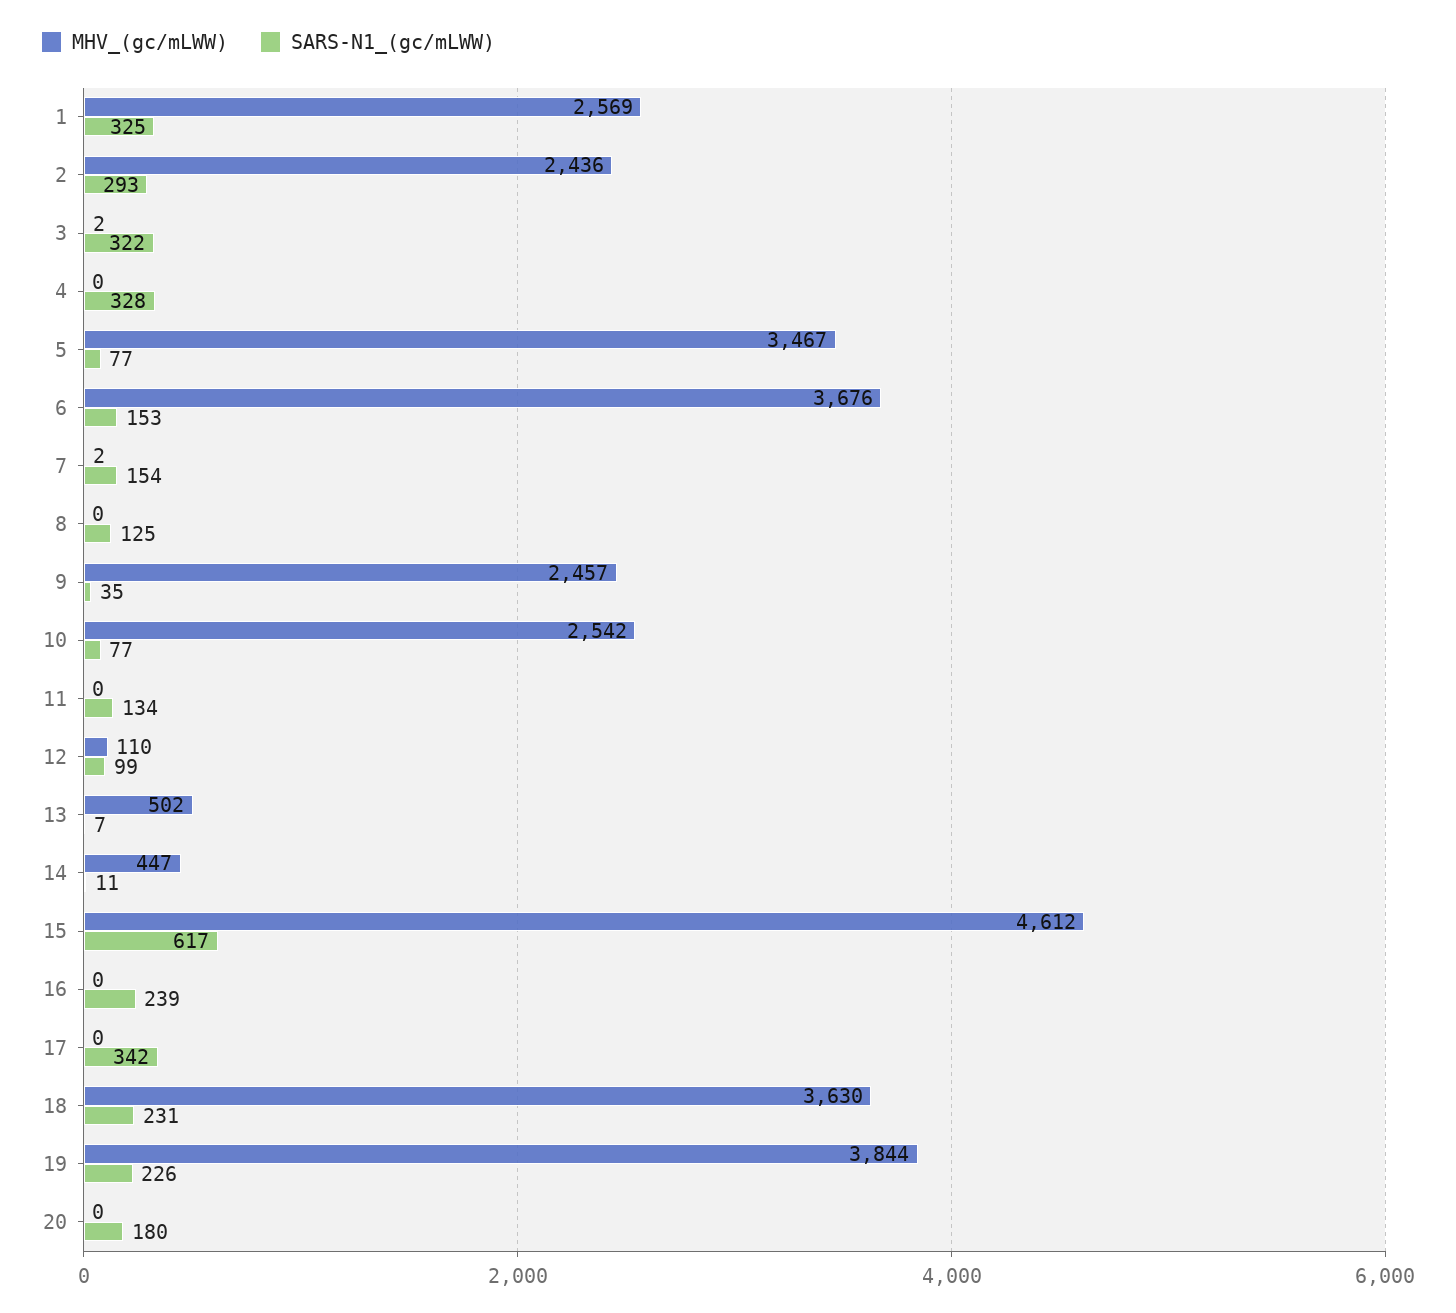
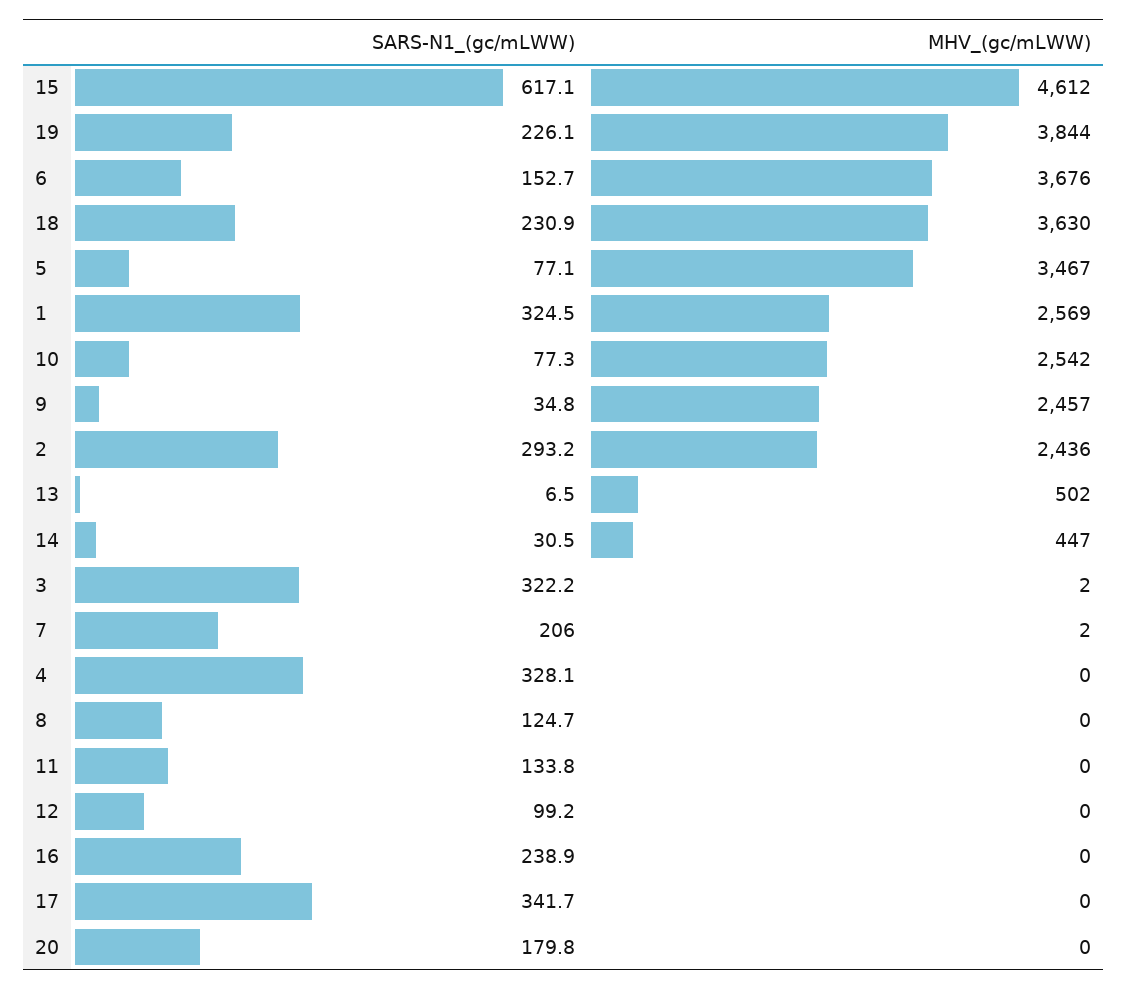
  {
    "MHV_(gc/mLWW)": {
      "1": 2569,
      "2": 2436,
      "3": 2,
      "4": 0,
      "5": 3467,
      "6": 3676,
      "7": 2,
      "8": 0,
      "9": 2457,
      "10": 2542,
      "11": 0,
-     "12": 110,
+     "12": 0,
      "13": 502,
      "14": 447,
      "15": 4612,
      "16": 0,
      "17": 0,
      "18": 3630,
      "19": 3844,
      "20": 0
    },
    "SARS-N1_(gc/mLWW)": {
      "1": 324.5,
      "2": 293.2,
      "3": 322.2,
      "4": 328.1,
      "5": 77.1,
      "6": 152.7,
-     "7": 154,
+     "7": 206,
      "8": 124.7,
      "9": 34.8,
      "10": 77.3,
      "11": 133.8,
      "12": 99.2,
      "13": 6.5,
-     "14": 11,
+     "14": 30.5,
      "15": 617.1,
      "16": 238.9,
      "17": 341.7,
      "18": 230.9,
      "19": 226.1,
      "20": 179.8
    }
  }

